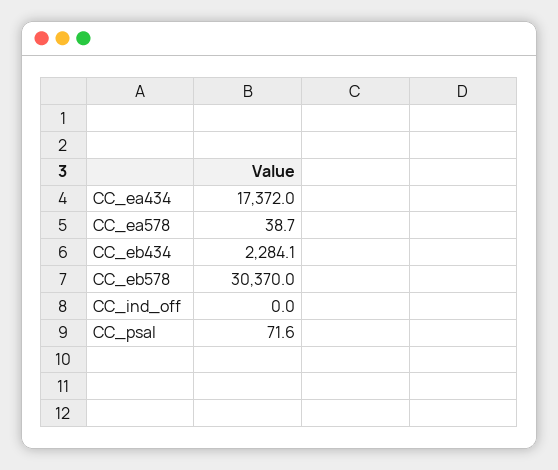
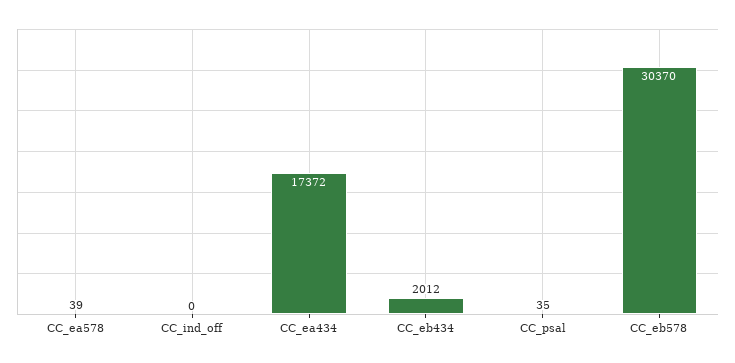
  {
    "CC_ea434": 17372,
    "CC_ea578": 38.7,
-   "CC_eb434": 2284.1,
+   "CC_eb434": 2012,
    "CC_eb578": 30370,
    "CC_ind_off": 0,
-   "CC_psal": 71.6
+   "CC_psal": 35
  }

